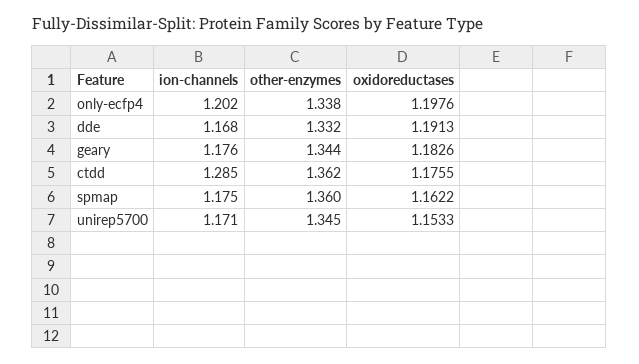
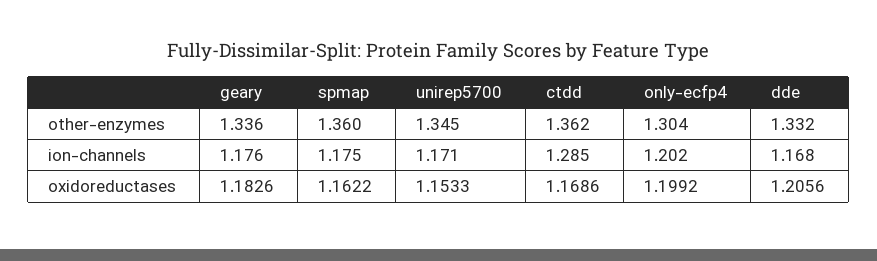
  {
    "ion-channels": {
      "only-ecfp4": 1.202,
      "dde": 1.168,
      "geary": 1.176,
      "ctdd": 1.285,
      "spmap": 1.175,
      "unirep5700": 1.171
    },
    "other-enzymes": {
-     "only-ecfp4": 1.338,
+     "only-ecfp4": 1.304,
      "dde": 1.332,
-     "geary": 1.344,
+     "geary": 1.336,
      "ctdd": 1.362,
      "spmap": 1.36,
      "unirep5700": 1.345
    },
    "oxidoreductases": {
-     "only-ecfp4": 1.1976,
+     "only-ecfp4": 1.1992,
-     "dde": 1.1913,
+     "dde": 1.2056,
      "geary": 1.1826,
-     "ctdd": 1.1755,
+     "ctdd": 1.1686,
      "spmap": 1.1622,
      "unirep5700": 1.1533
    }
  }

